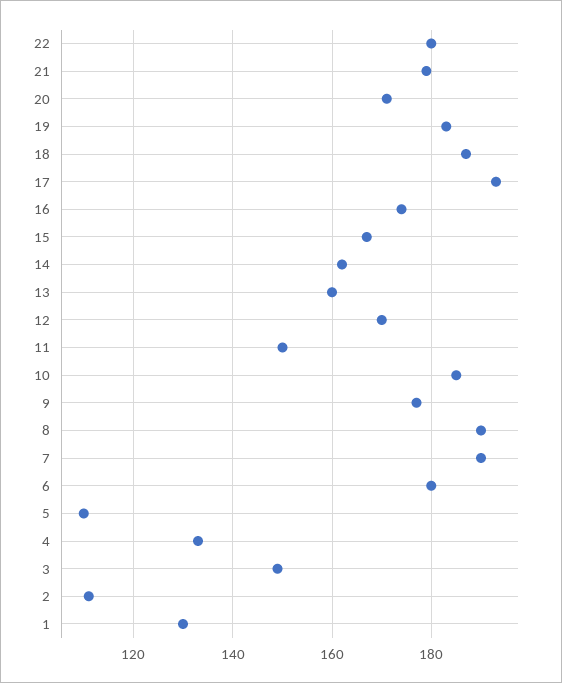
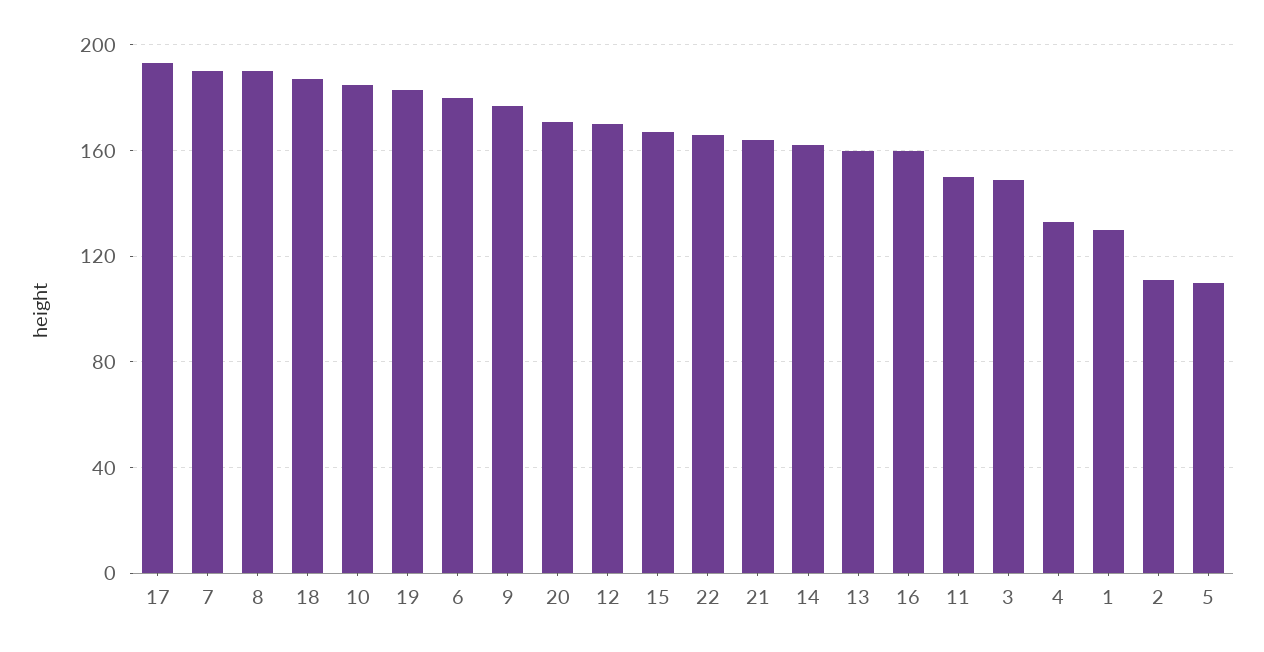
  {
-   "22": 180,
+   "22": 165,
-   "21": 180,
+   "21": 165,
    "20": 170,
    "19": 185,
    "18": 185,
    "17": 195,
-   "16": 175,
+   "16": 160,
    "15": 165,
    "14": 160,
    "13": 160,
    "12": 170,
    "11": 150,
    "10": 185,
    "9": 175,
    "8": 190,
    "7": 190,
    "6": 180,
    "5": 110,
    "4": 135,
    "3": 150,
    "2": 110,
    "1": 130
  }

